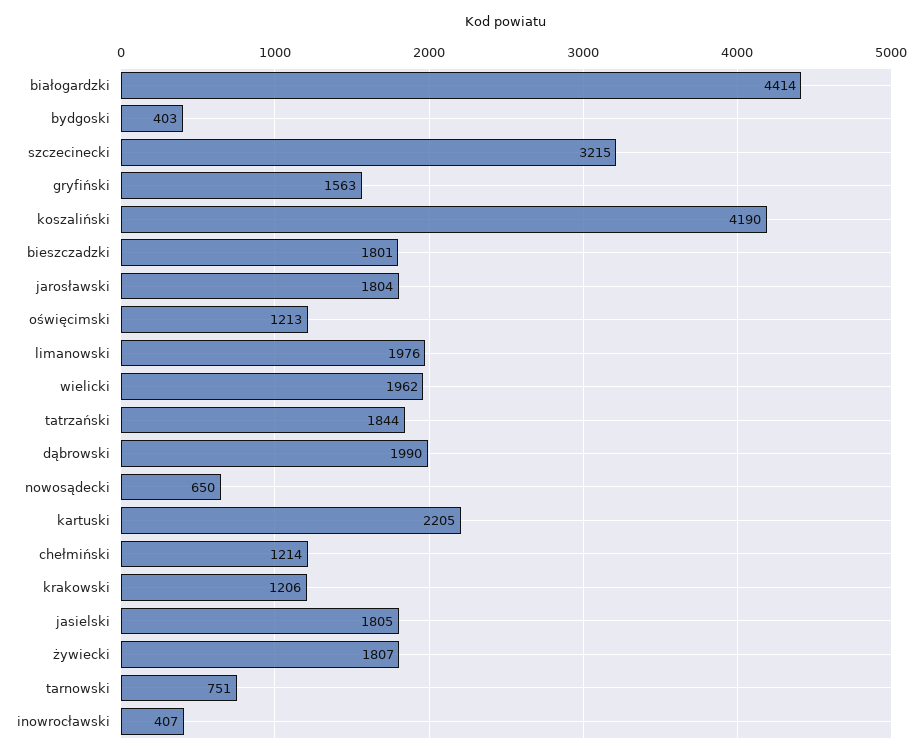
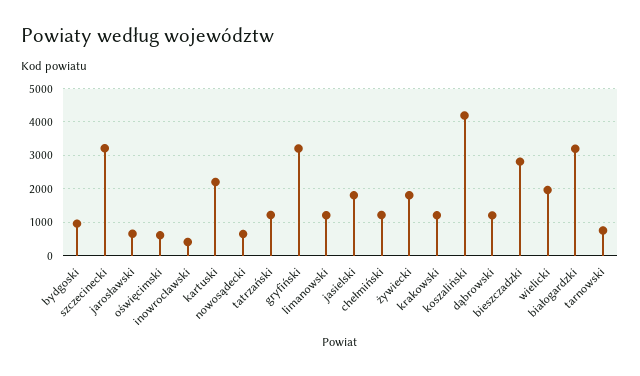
  {
-   "białogardzki": 4414,
+   "białogardzki": 3200,
-   "bydgoski": 403,
+   "bydgoski": 1000,
    "szczecinecki": 3215,
-   "gryfiński": 1563,
+   "gryfiński": 3200,
    "koszaliński": 4190,
-   "bieszczadzki": 1801,
+   "bieszczadzki": 2800,
-   "jarosławski": 1804,
+   "jarosławski": 600,
-   "oświęcimski": 1213,
+   "oświęcimski": 600,
-   "limanowski": 1976,
+   "limanowski": 1200,
    "wielicki": 1962,
-   "tatrzański": 1844,
+   "tatrzański": 1200,
-   "dąbrowski": 1990,
+   "dąbrowski": 1200,
    "nowosądecki": 650,
    "kartuski": 2205,
    "chełmiński": 1214,
    "krakowski": 1206,
    "jasielski": 1805,
    "żywiecki": 1807,
    "tarnowski": 751,
    "inowrocławski": 407
  }

